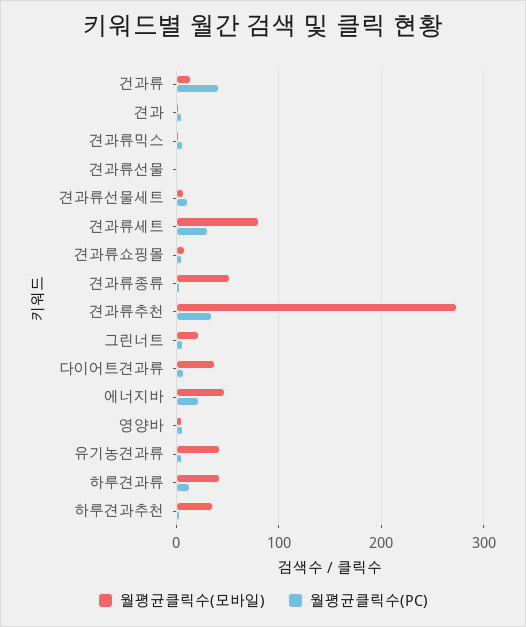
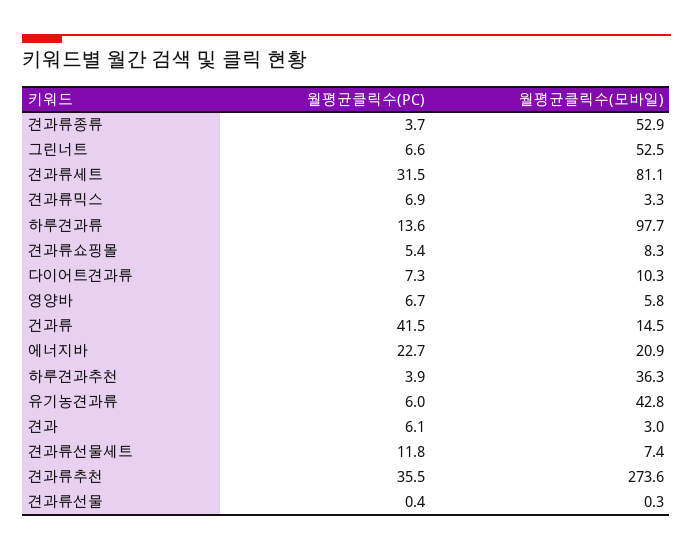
  {
    "월평균클릭수(모바일)": {
      "건과류": 14.5,
      "견과": 3,
      "견과류믹스": 3.3,
      "견과류선물": 0.3,
      "견과류선물세트": 7.4,
      "견과류세트": 81.1,
      "견과류쇼핑몰": 8.3,
      "견과류종류": 52.9,
      "견과류추천": 273.6,
-     "그린너트": 20,
+     "그린너트": 52.5,
-     "다이어트견과류": 40,
+     "다이어트견과류": 10.3,
-     "에너지바": 50,
+     "에너지바": 20.9,
      "영양바": 5.8,
      "유기농견과류": 42.8,
-     "하루견과류": 40,
+     "하루견과류": 97.7,
      "하루견과추천": 36.3
    },
    "월평균클릭수(PC)": {
      "건과류": 41.5,
      "견과": 6.1,
      "견과류믹스": 6.9,
      "견과류선물": 0.4,
      "견과류선물세트": 11.8,
      "견과류세트": 31.5,
      "견과류쇼핑몰": 5.4,
      "견과류종류": 3.7,
      "견과류추천": 35.5,
      "그린너트": 6.6,
      "다이어트견과류": 7.3,
      "에너지바": 22.7,
      "영양바": 6.7,
      "유기농견과류": 6,
      "하루견과류": 13.6,
      "하루견과추천": 3.9
    }
  }

